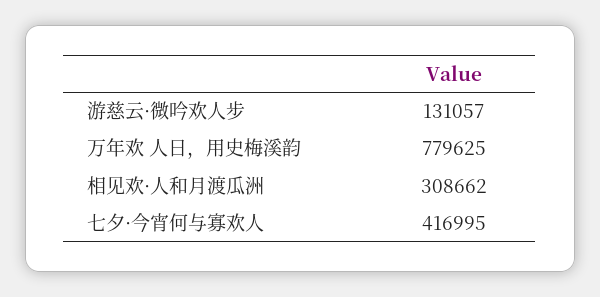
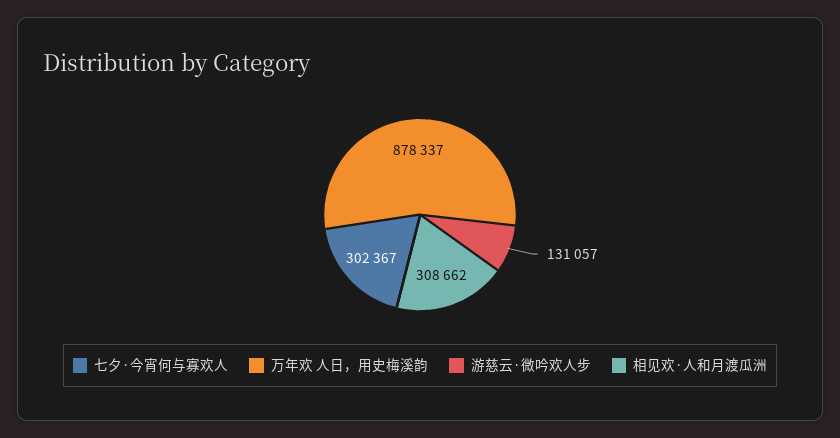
  {
    "游慈云·微吟欢人步": 131057,
-   "万年欢 人日，用史梅溪韵": 779625,
+   "万年欢 人日，用史梅溪韵": 878337,
    "相见欢·人和月渡瓜洲": 308662,
-   "七夕·今宵何与寡欢人": 416995
+   "七夕·今宵何与寡欢人": 302367
  }

